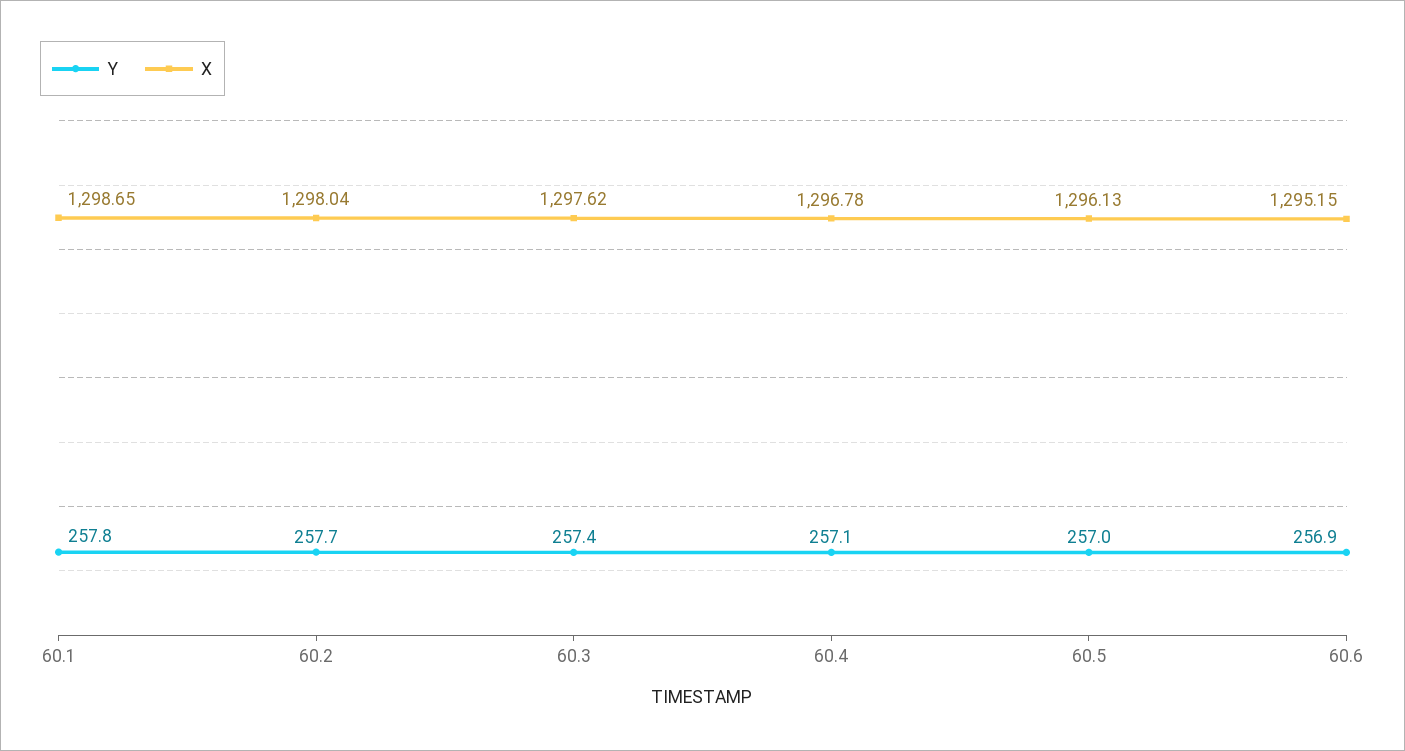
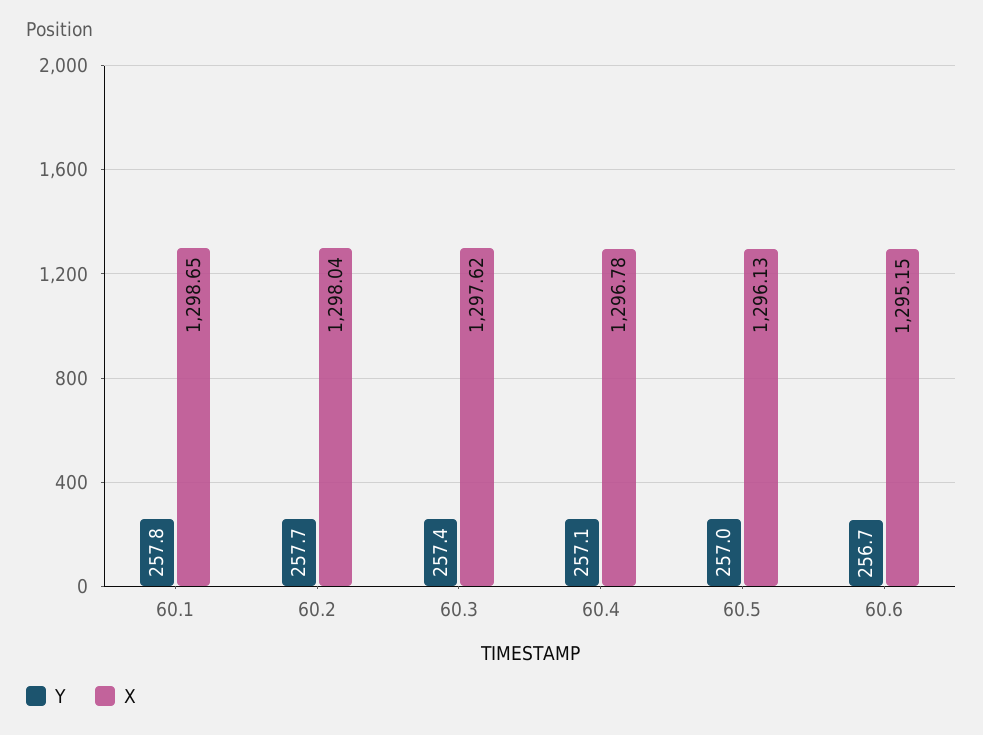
  {
    "Y": {
      "60.1": 257.8,
      "60.2": 257.7,
      "60.3": 257.4,
      "60.4": 257.1,
      "60.5": 257,
-     "60.6": 256.9
+     "60.6": 256.7
    },
    "X": {
      "60.1": 1298.65,
      "60.2": 1298.04,
      "60.3": 1297.62,
      "60.4": 1296.78,
      "60.5": 1296.13,
      "60.6": 1295.15
    }
  }

